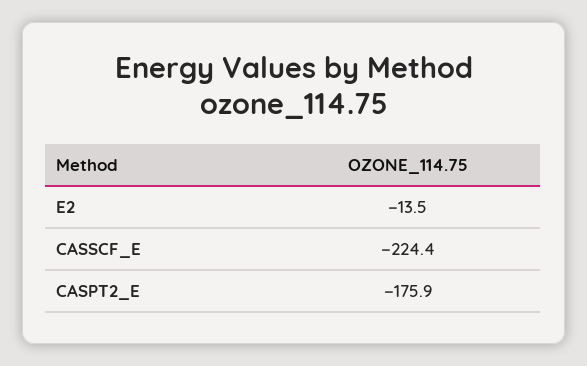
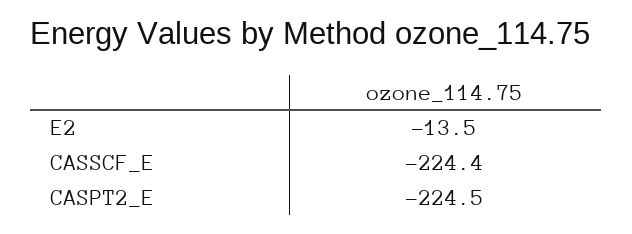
  {
    "E2": -13.5,
    "CASSCF_E": -224.4,
-   "CASPT2_E": -175.9
+   "CASPT2_E": -224.5
  }

